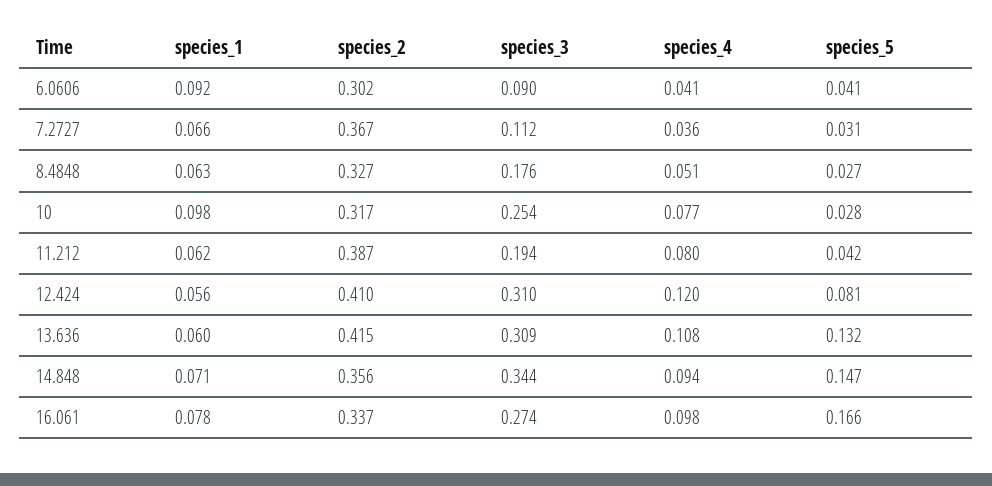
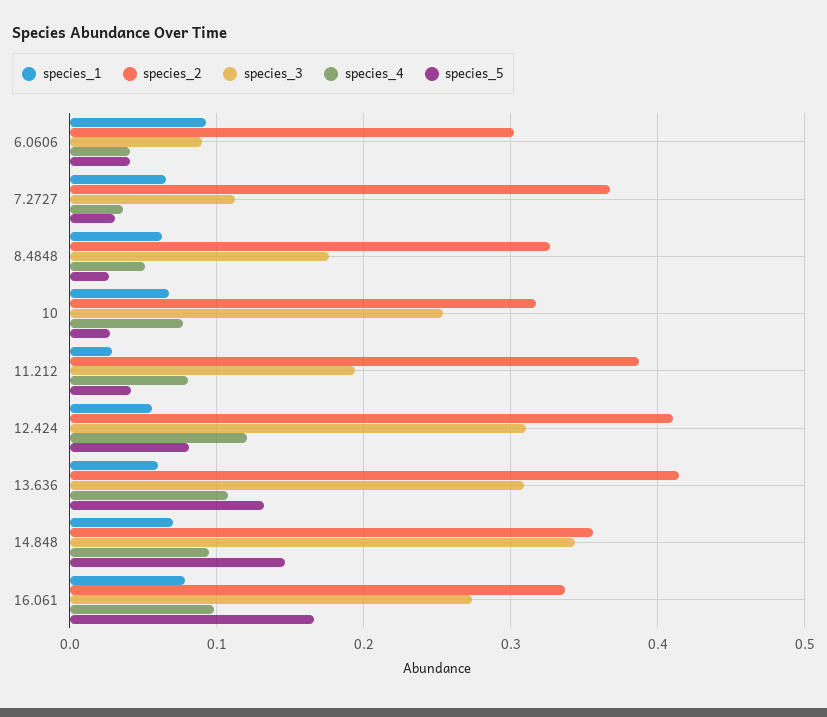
  {
    "species_1": {
      "6.0606": 0.092,
      "7.2727": 0.066,
      "8.4848": 0.063,
-     "10": 0.098,
+     "10": 0.07,
-     "11.212": 0.062,
+     "11.212": 0.03,
      "12.424": 0.056,
      "13.636": 0.06,
      "14.848": 0.071,
      "16.061": 0.078
    },
    "species_2": {
      "6.0606": 0.302,
      "7.2727": 0.367,
      "8.4848": 0.327,
      "10": 0.317,
      "11.212": 0.387,
      "12.424": 0.41,
      "13.636": 0.415,
      "14.848": 0.356,
      "16.061": 0.337
    },
    "species_3": {
      "6.0606": 0.09,
      "7.2727": 0.112,
      "8.4848": 0.176,
      "10": 0.254,
      "11.212": 0.194,
      "12.424": 0.31,
      "13.636": 0.309,
      "14.848": 0.344,
      "16.061": 0.274
    },
    "species_4": {
      "6.0606": 0.041,
      "7.2727": 0.036,
      "8.4848": 0.051,
      "10": 0.077,
      "11.212": 0.08,
      "12.424": 0.12,
      "13.636": 0.108,
      "14.848": 0.094,
      "16.061": 0.098
    },
    "species_5": {
      "6.0606": 0.041,
      "7.2727": 0.031,
      "8.4848": 0.027,
      "10": 0.028,
      "11.212": 0.042,
      "12.424": 0.081,
      "13.636": 0.132,
      "14.848": 0.147,
      "16.061": 0.166
    }
  }

